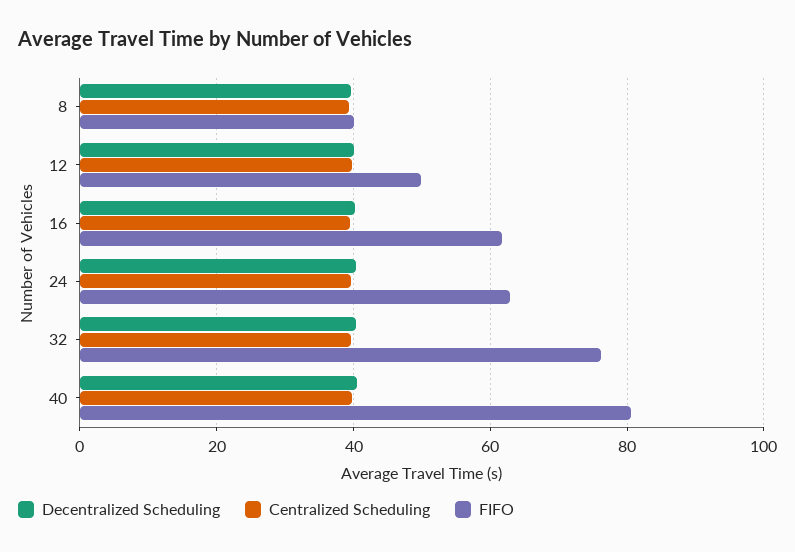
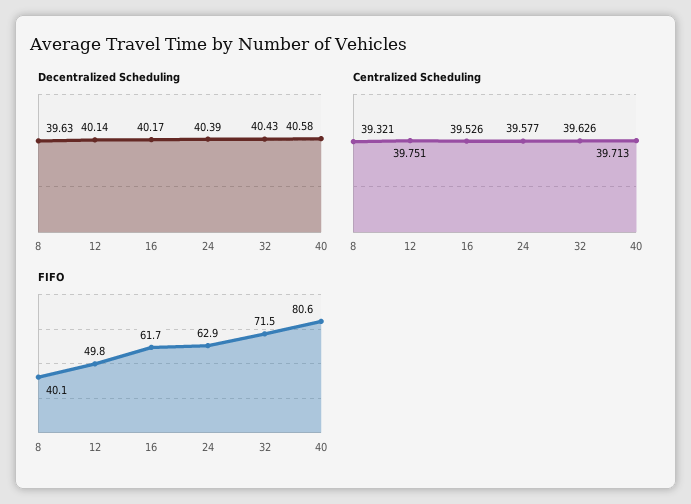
  {
    "Decentralized Scheduling": {
      "8": 39.63,
      "12": 40.14,
      "16": 40.17,
      "24": 40.39,
      "32": 40.43,
      "40": 40.58
    },
    "Centralized Scheduling": {
      "8": 39.321,
      "12": 39.751,
      "16": 39.526,
      "24": 39.577,
      "32": 39.626,
      "40": 39.713
    },
    "FIFO": {
      "8": 40.1,
      "12": 49.8,
      "16": 61.7,
      "24": 62.9,
-     "32": 76,
+     "32": 71.5,
      "40": 80.6
    }
  }

